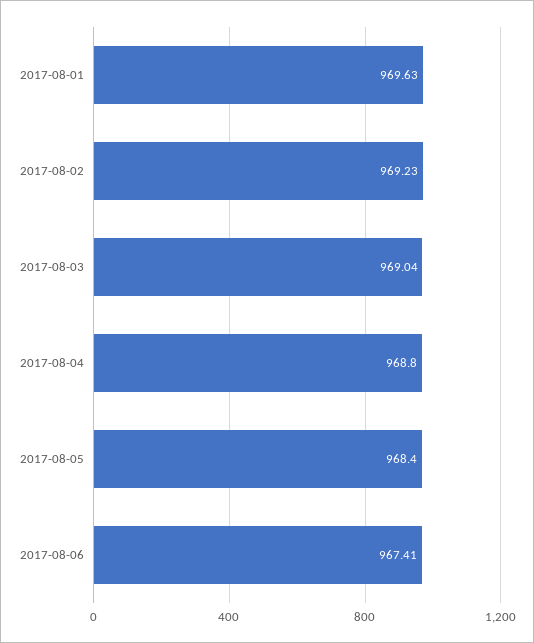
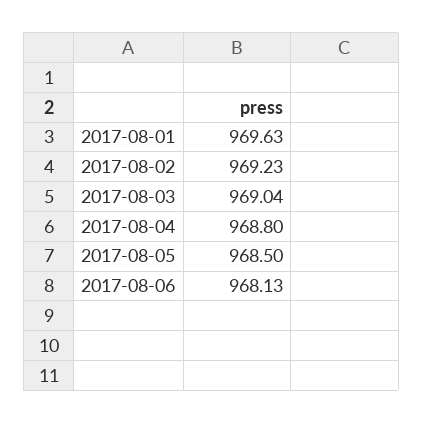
  {
    "2017-08-01": 969.63,
    "2017-08-02": 969.23,
    "2017-08-03": 969.04,
    "2017-08-04": 968.8,
-   "2017-08-05": 968.4,
+   "2017-08-05": 968.5,
-   "2017-08-06": 967.41
+   "2017-08-06": 968.13
  }

